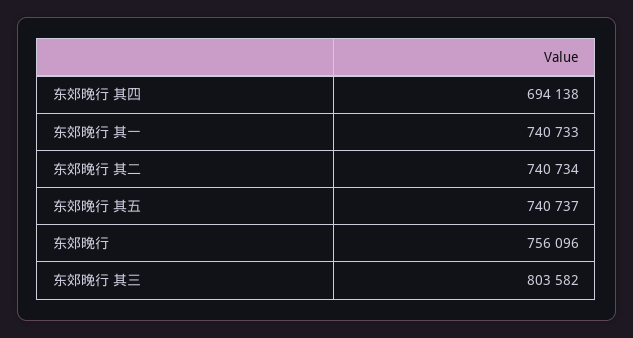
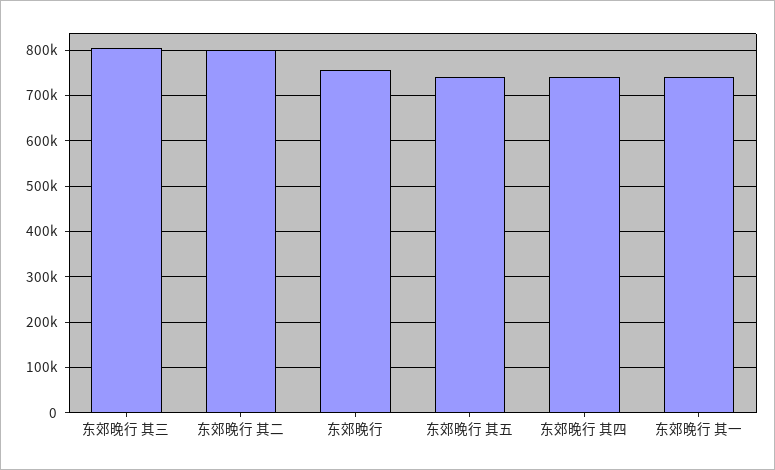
  {
-   "东郊晚行 其四": 694138,
+   "东郊晚行 其四": 740000,
    "东郊晚行 其一": 740733,
-   "东郊晚行 其二": 740734,
+   "东郊晚行 其二": 800000,
    "东郊晚行 其五": 740737,
    "东郊晚行": 756096,
    "东郊晚行 其三": 803582
  }

